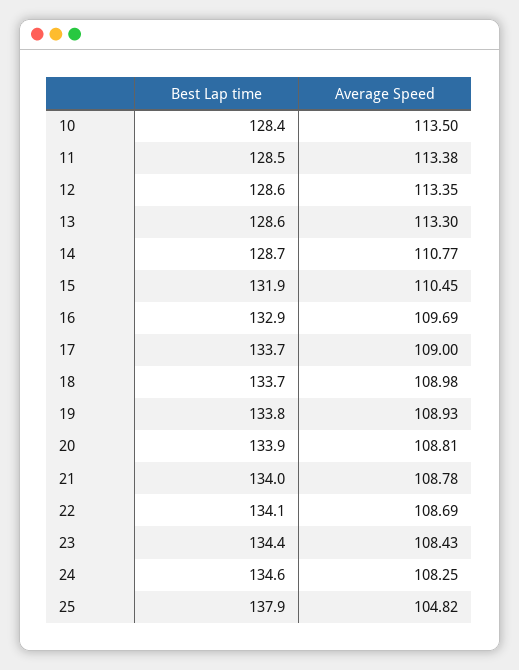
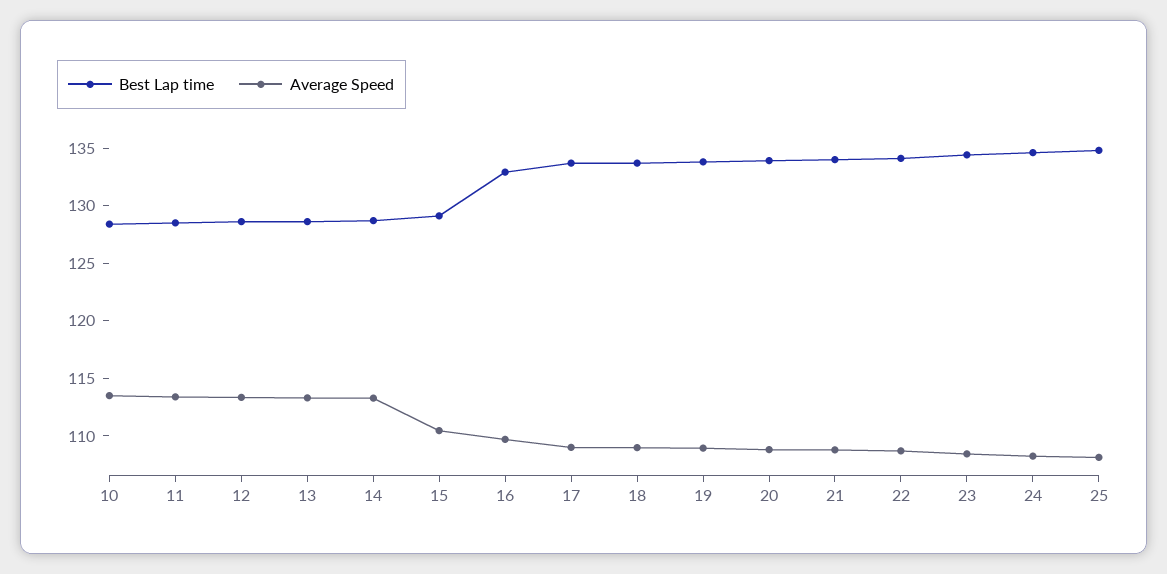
  {
    "Best Lap time": {
      "10": 128.4,
      "11": 128.5,
      "12": 128.6,
      "13": 128.6,
      "14": 128.7,
-     "15": 131.9,
+     "15": 129,
      "16": 132.9,
      "17": 133.7,
      "18": 133.7,
      "19": 133.8,
      "20": 133.9,
      "21": 134,
      "22": 134.1,
      "23": 134.4,
      "24": 134.6,
-     "25": 137.9
+     "25": 135
    },
    "Average Speed": {
      "10": 113.5,
      "11": 113.38,
      "12": 113.35,
      "13": 113.3,
-     "14": 110.77,
+     "14": 113,
      "15": 110.45,
      "16": 109.69,
      "17": 109,
      "18": 108.98,
      "19": 108.93,
      "20": 108.81,
      "21": 108.78,
      "22": 108.69,
      "23": 108.43,
      "24": 108.25,
-     "25": 104.82
+     "25": 108
    }
  }

